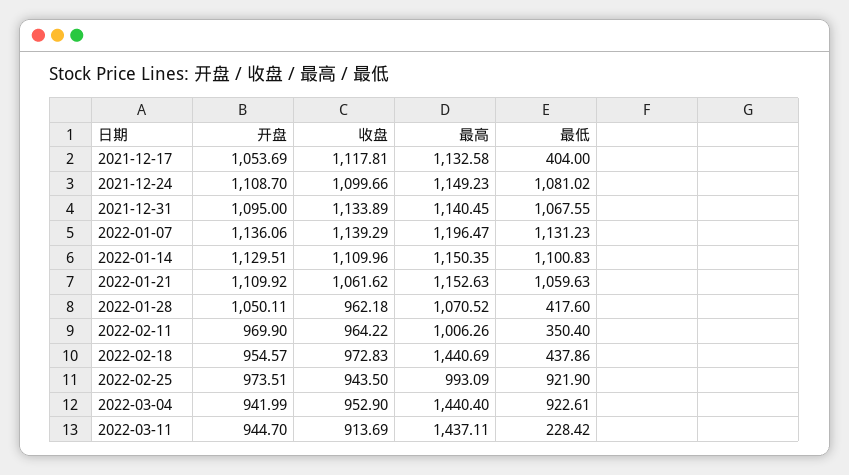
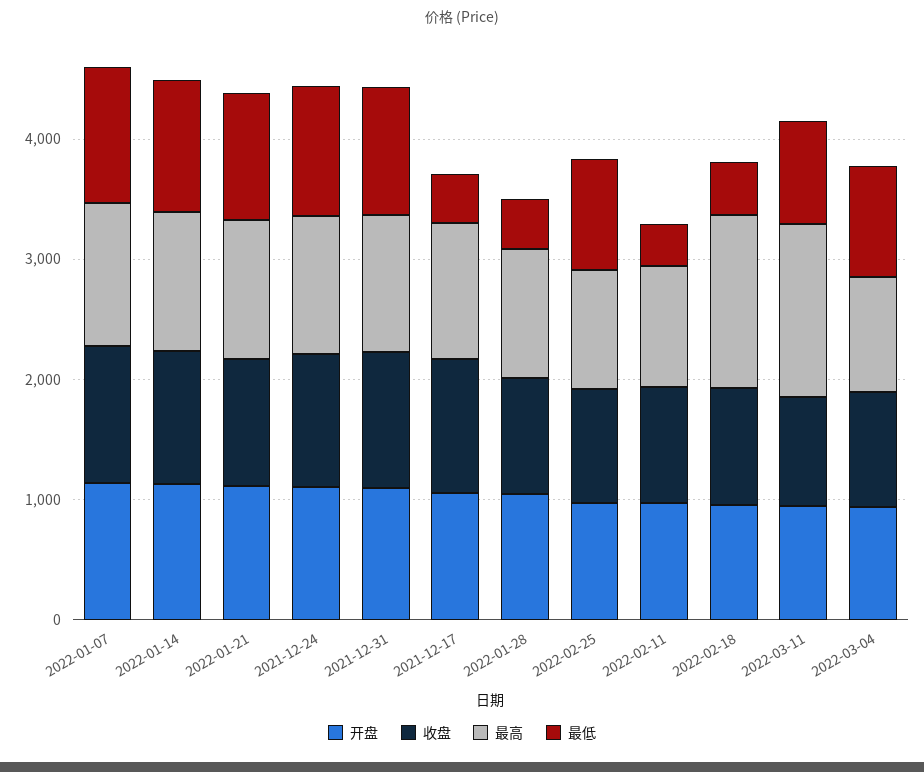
  {
    "开盘": {
      "2021-12-17": 1053.69,
      "2021-12-24": 1108.7,
      "2021-12-31": 1095,
      "2022-01-07": 1136.06,
      "2022-01-14": 1129.51,
      "2022-01-21": 1109.92,
      "2022-01-28": 1050.11,
      "2022-02-11": 969.9,
      "2022-02-18": 954.57,
      "2022-02-25": 973.51,
      "2022-03-04": 941.99,
      "2022-03-11": 944.7
    },
    "收盘": {
      "2021-12-17": 1117.81,
      "2021-12-24": 1099.66,
      "2021-12-31": 1133.89,
      "2022-01-07": 1139.29,
      "2022-01-14": 1109.96,
      "2022-01-21": 1061.62,
      "2022-01-28": 962.18,
      "2022-02-11": 964.22,
      "2022-02-18": 972.83,
      "2022-02-25": 943.5,
      "2022-03-04": 952.9,
      "2022-03-11": 913.69
    },
    "最高": {
      "2021-12-17": 1132.58,
      "2021-12-24": 1149.23,
      "2021-12-31": 1140.45,
      "2022-01-07": 1196.47,
      "2022-01-14": 1150.35,
      "2022-01-21": 1152.63,
      "2022-01-28": 1070.52,
      "2022-02-11": 1006.26,
      "2022-02-18": 1440.69,
      "2022-02-25": 993.09,
-     "2022-03-04": 1440.4,
+     "2022-03-04": 1000,
      "2022-03-11": 1437.11
    },
    "最低": {
      "2021-12-17": 404,
      "2021-12-24": 1081.02,
      "2021-12-31": 1067.55,
      "2022-01-07": 1131.23,
      "2022-01-14": 1100.83,
      "2022-01-21": 1059.63,
      "2022-01-28": 417.6,
      "2022-02-11": 350.4,
      "2022-02-18": 437.86,
      "2022-02-25": 921.9,
      "2022-03-04": 922.61,
-     "2022-03-11": 228.42
+     "2022-03-11": 800
    }
  }

